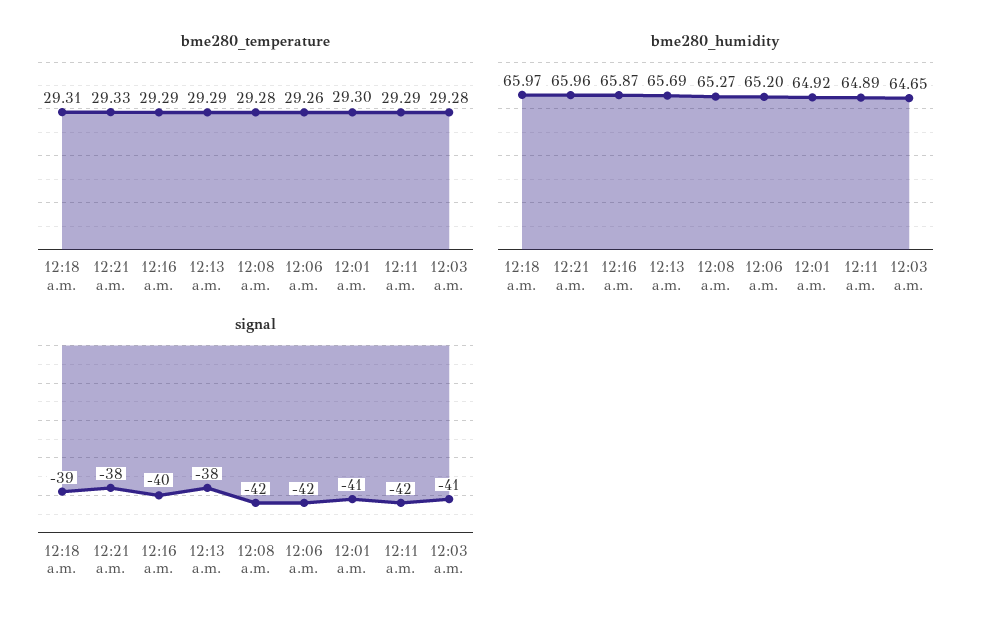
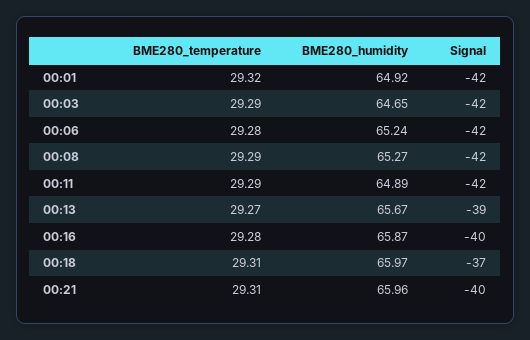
  {
    "bme280_temperature": {
      "12:18 a.m.": 29.31,
-     "12:21 a.m.": 29.33,
+     "12:21 a.m.": 29.31,
-     "12:16 a.m.": 29.29,
+     "12:16 a.m.": 29.28,
-     "12:13 a.m.": 29.29,
+     "12:13 a.m.": 29.27,
-     "12:08 a.m.": 29.28,
+     "12:08 a.m.": 29.29,
-     "12:06 a.m.": 29.26,
+     "12:06 a.m.": 29.28,
-     "12:01 a.m.": 29.3,
+     "12:01 a.m.": 29.32,
      "12:11 a.m.": 29.29,
-     "12:03 a.m.": 29.28
+     "12:03 a.m.": 29.29
    },
    "bme280_humidity": {
      "12:18 a.m.": 65.97,
      "12:21 a.m.": 65.96,
      "12:16 a.m.": 65.87,
-     "12:13 a.m.": 65.69,
+     "12:13 a.m.": 65.67,
      "12:08 a.m.": 65.27,
-     "12:06 a.m.": 65.2,
+     "12:06 a.m.": 65.24,
      "12:01 a.m.": 64.92,
      "12:11 a.m.": 64.89,
      "12:03 a.m.": 64.65
    },
    "signal": {
-     "12:18 a.m.": -39,
+     "12:18 a.m.": -37,
-     "12:21 a.m.": -38,
+     "12:21 a.m.": -40,
      "12:16 a.m.": -40,
-     "12:13 a.m.": -38,
+     "12:13 a.m.": -39,
      "12:08 a.m.": -42,
      "12:06 a.m.": -42,
-     "12:01 a.m.": -41,
+     "12:01 a.m.": -42,
      "12:11 a.m.": -42,
-     "12:03 a.m.": -41
+     "12:03 a.m.": -42
    }
  }

